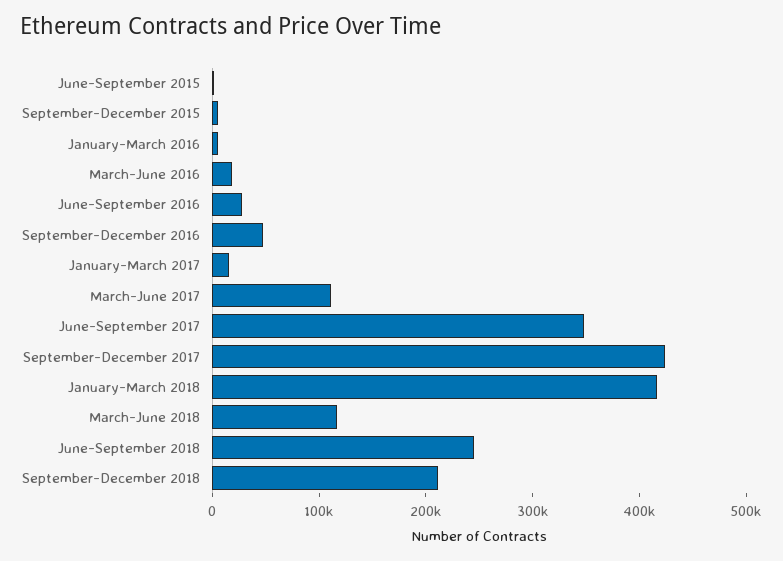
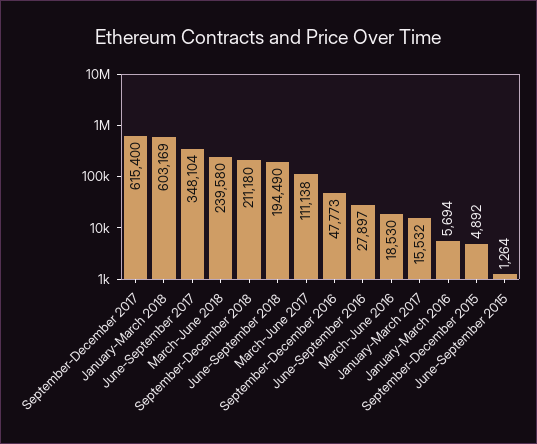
  {
    "June-September 2015": 1264,
    "September-December 2015": 4892,
    "January-March 2016": 5694,
    "March-June 2016": 18530,
    "June-September 2016": 27897,
    "September-December 2016": 47773,
    "January-March 2017": 15532,
    "March-June 2017": 111138,
    "June-September 2017": 348104,
-   "September-December 2017": 420000,
+   "September-December 2017": 615400,
-   "January-March 2018": 420000,
+   "January-March 2018": 603169,
-   "March-June 2018": 120000,
+   "March-June 2018": 239580,
-   "June-September 2018": 240000,
+   "June-September 2018": 194490,
    "September-December 2018": 211180
  }

